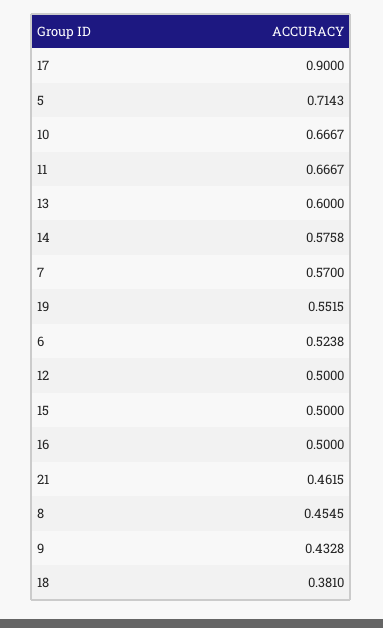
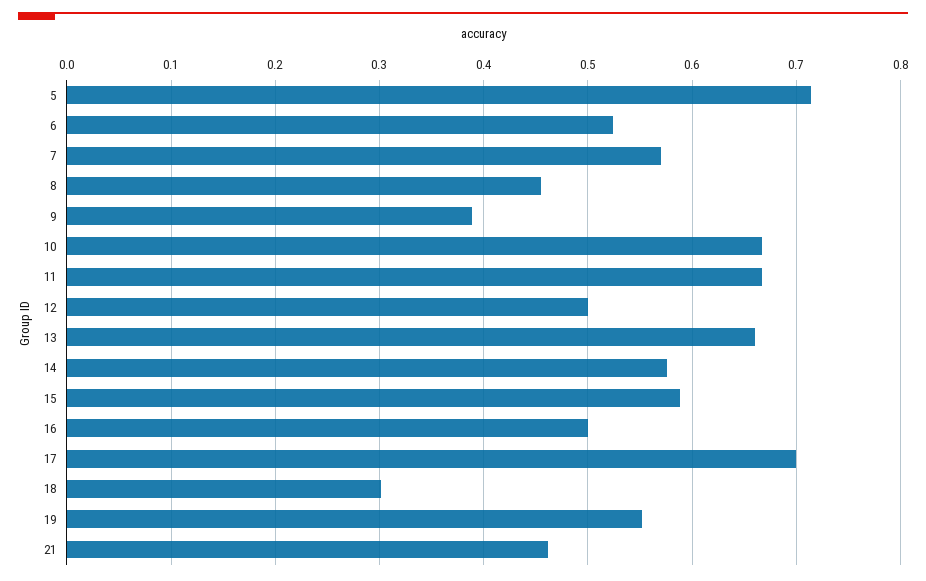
  {
-   "17": 0.9,
+   "17": 0.7,
    "5": 0.7143,
    "10": 0.6667,
    "11": 0.6667,
-   "13": 0.6,
+   "13": 0.66,
    "14": 0.5758,
    "7": 0.57,
    "19": 0.5515,
    "6": 0.5238,
    "12": 0.5,
-   "15": 0.5,
+   "15": 0.59,
    "16": 0.5,
    "21": 0.4615,
    "8": 0.4545,
-   "9": 0.4328,
+   "9": 0.39,
-   "18": 0.381
+   "18": 0.3
  }

